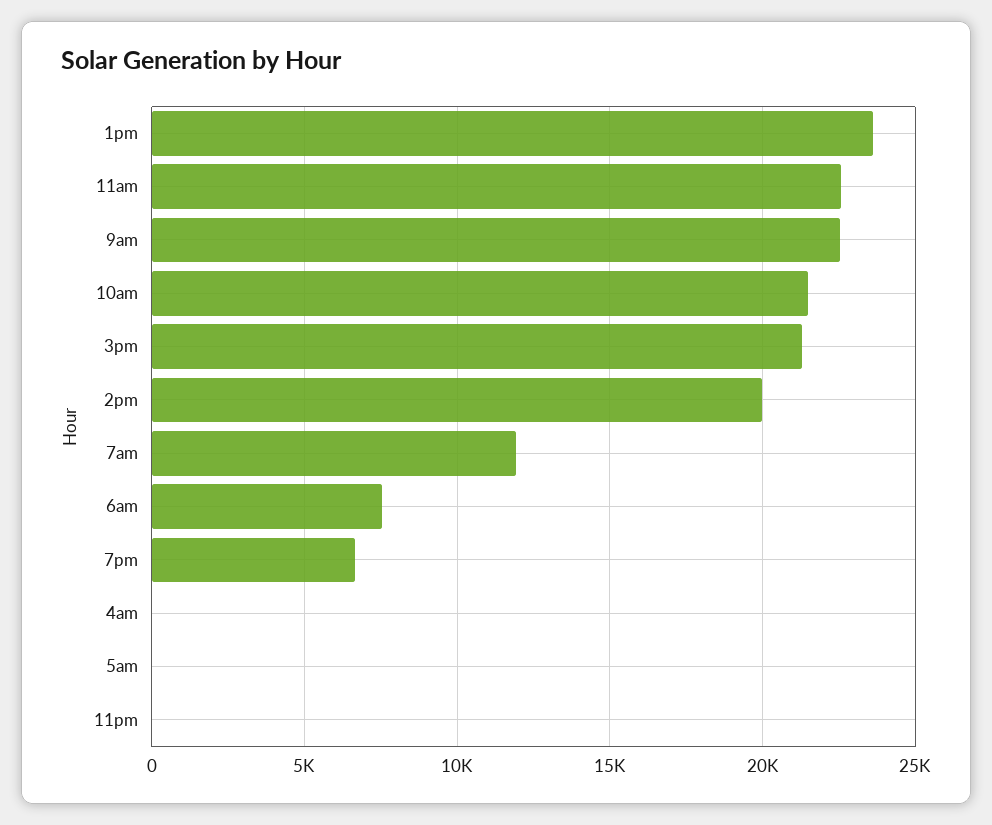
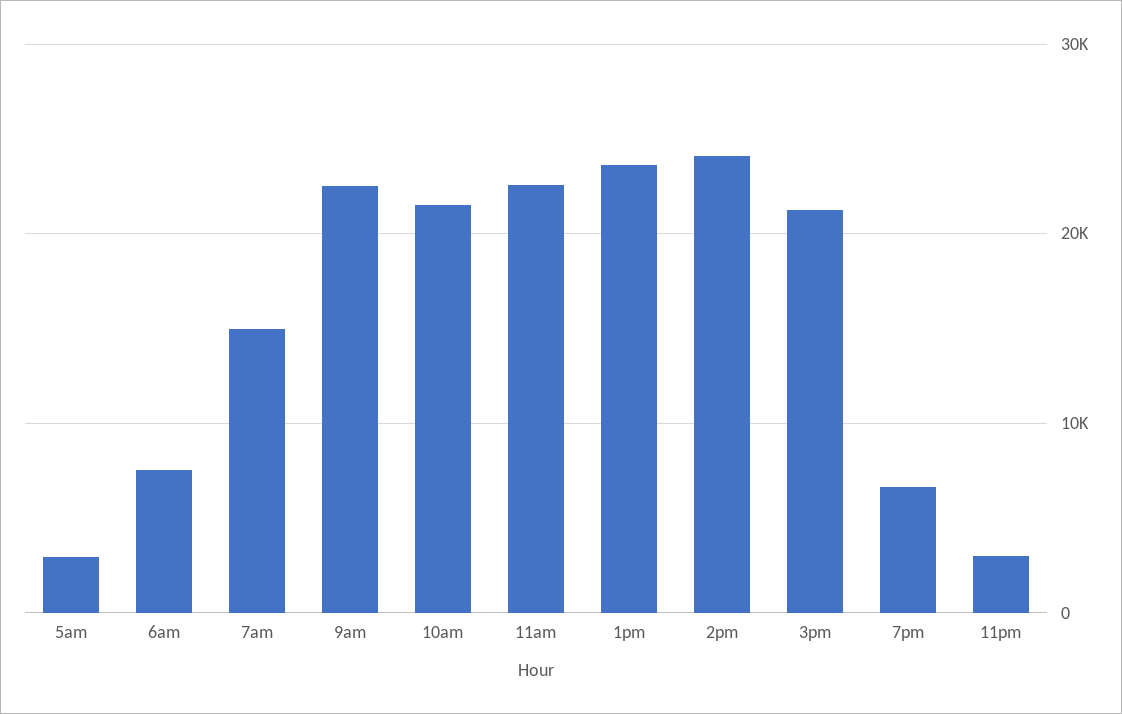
  {
    "1pm": 23500,
    "11am": 22500,
    "9am": 22500,
    "10am": 21500,
    "3pm": 21500,
-   "2pm": 20000,
+   "2pm": 24000,
-   "7am": 12000,
+   "7am": 15000,
    "6am": 7500,
    "7pm": 6500,
-   "4am": 0,
-   "5am": 0,
+   "5am": 3000,
-   "11pm": 0
+   "11pm": 3000
  }

